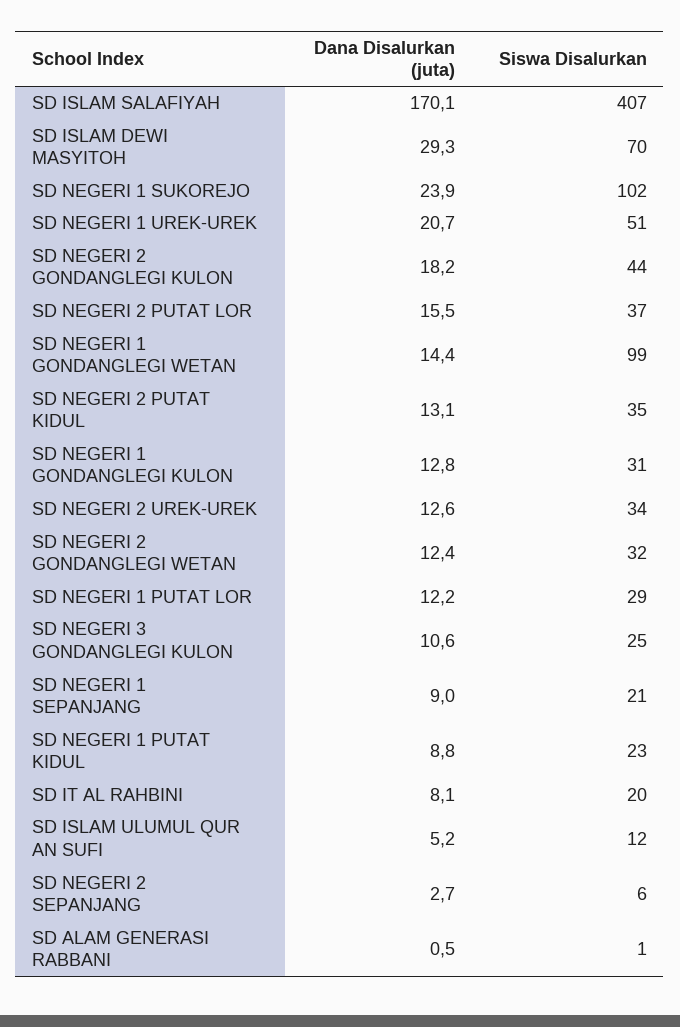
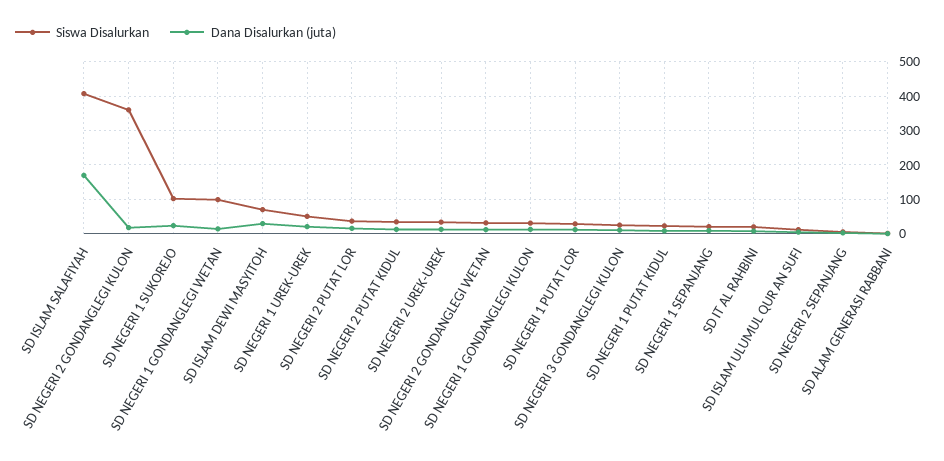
  {
    "Dana Disalurkan (juta)": {
      "SD ISLAM SALAFIYAH": 170.1,
      "SD ISLAM DEWI MASYITOH": 29.3,
      "SD NEGERI 1 SUKOREJO": 23.9,
      "SD NEGERI 1 UREK-UREK": 20.7,
      "SD NEGERI 2 GONDANGLEGI KULON": 18.2,
      "SD NEGERI 2 PUTAT LOR": 15.5,
      "SD NEGERI 1 GONDANGLEGI WETAN": 14.4,
      "SD NEGERI 2 PUTAT KIDUL": 13.1,
      "SD NEGERI 1 GONDANGLEGI KULON": 12.8,
      "SD NEGERI 2 UREK-UREK": 12.6,
      "SD NEGERI 2 GONDANGLEGI WETAN": 12.4,
      "SD NEGERI 1 PUTAT LOR": 12.2,
      "SD NEGERI 3 GONDANGLEGI KULON": 10.6,
      "SD NEGERI 1 SEPANJANG": 9,
      "SD NEGERI 1 PUTAT KIDUL": 8.8,
      "SD IT AL RAHBINI": 8.1,
      "SD ISLAM ULUMUL QUR AN SUFI": 5.2,
      "SD NEGERI 2 SEPANJANG": 2.7,
      "SD ALAM GENERASI RABBANI": 0.5
    },
    "Siswa Disalurkan": {
      "SD ISLAM SALAFIYAH": 407,
      "SD ISLAM DEWI MASYITOH": 70,
      "SD NEGERI 1 SUKOREJO": 102,
      "SD NEGERI 1 UREK-UREK": 51,
-     "SD NEGERI 2 GONDANGLEGI KULON": 44,
+     "SD NEGERI 2 GONDANGLEGI KULON": 360,
      "SD NEGERI 2 PUTAT LOR": 37,
      "SD NEGERI 1 GONDANGLEGI WETAN": 99,
      "SD NEGERI 2 PUTAT KIDUL": 35,
      "SD NEGERI 1 GONDANGLEGI KULON": 31,
      "SD NEGERI 2 UREK-UREK": 34,
      "SD NEGERI 2 GONDANGLEGI WETAN": 32,
      "SD NEGERI 1 PUTAT LOR": 29,
      "SD NEGERI 3 GONDANGLEGI KULON": 25,
      "SD NEGERI 1 SEPANJANG": 21,
      "SD NEGERI 1 PUTAT KIDUL": 23,
      "SD IT AL RAHBINI": 20,
      "SD ISLAM ULUMUL QUR AN SUFI": 12,
      "SD NEGERI 2 SEPANJANG": 6,
      "SD ALAM GENERASI RABBANI": 1
    }
  }

